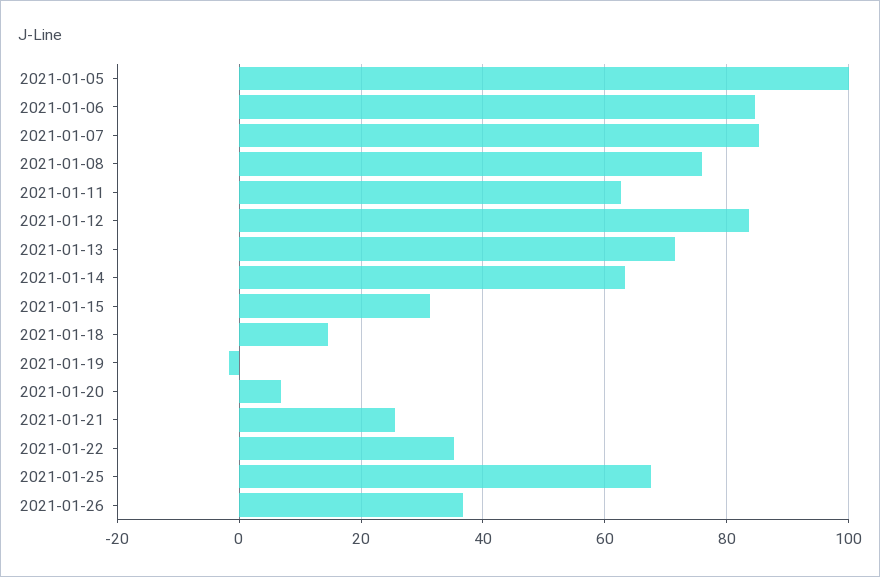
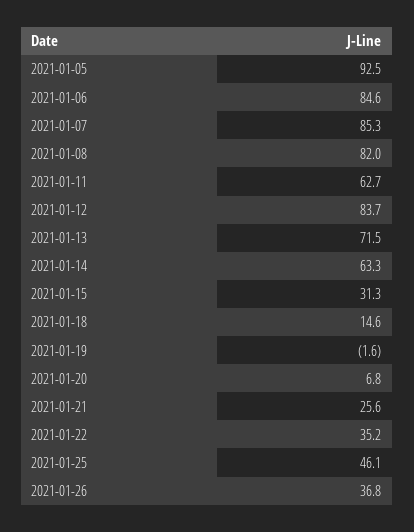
  {
-   "2021-01-05": 100,
+   "2021-01-05": 92.5,
    "2021-01-06": 84.6,
    "2021-01-07": 85.3,
-   "2021-01-08": 76,
+   "2021-01-08": 82,
    "2021-01-11": 62.7,
    "2021-01-12": 83.7,
    "2021-01-13": 71.5,
    "2021-01-14": 63.3,
    "2021-01-15": 31.3,
    "2021-01-18": 14.6,
    "2021-01-19": -1.6,
    "2021-01-20": 6.8,
    "2021-01-21": 25.6,
    "2021-01-22": 35.2,
-   "2021-01-25": 68,
+   "2021-01-25": 46.1,
    "2021-01-26": 36.8
  }

